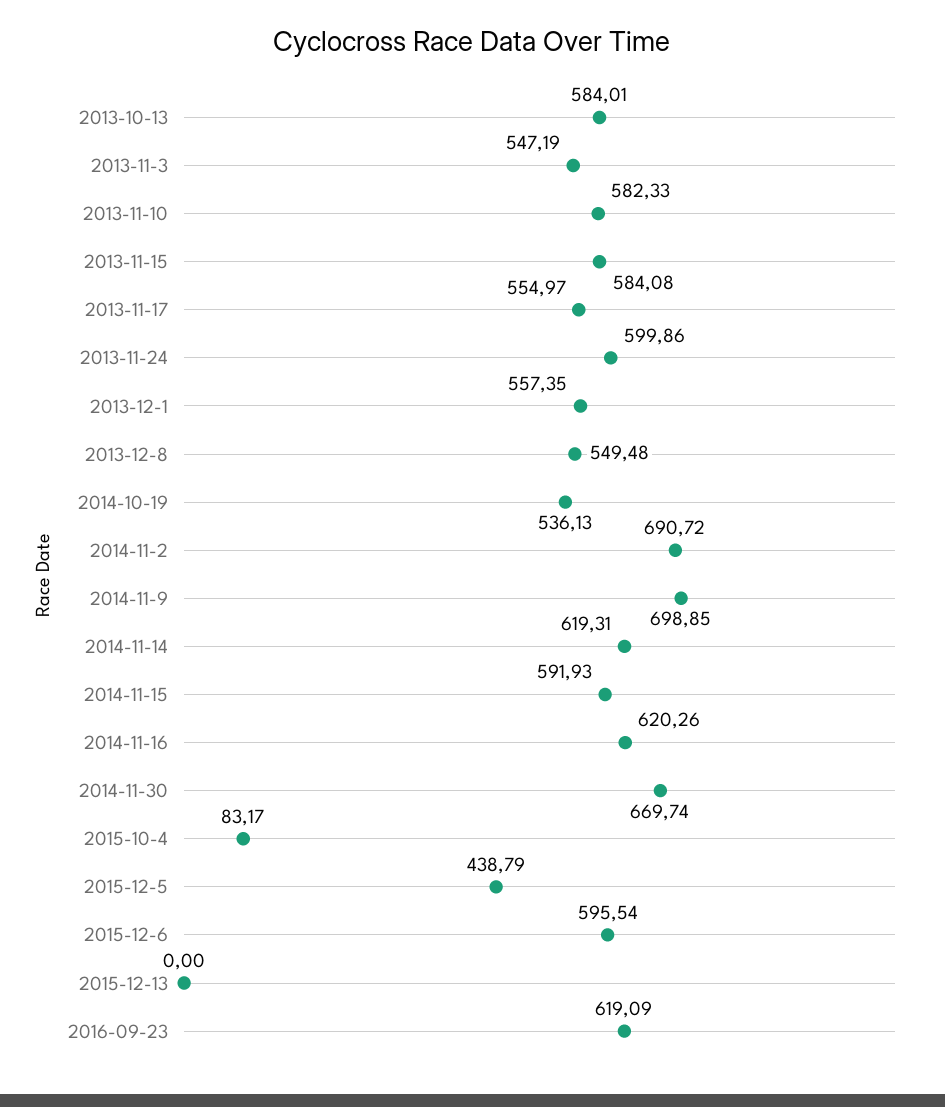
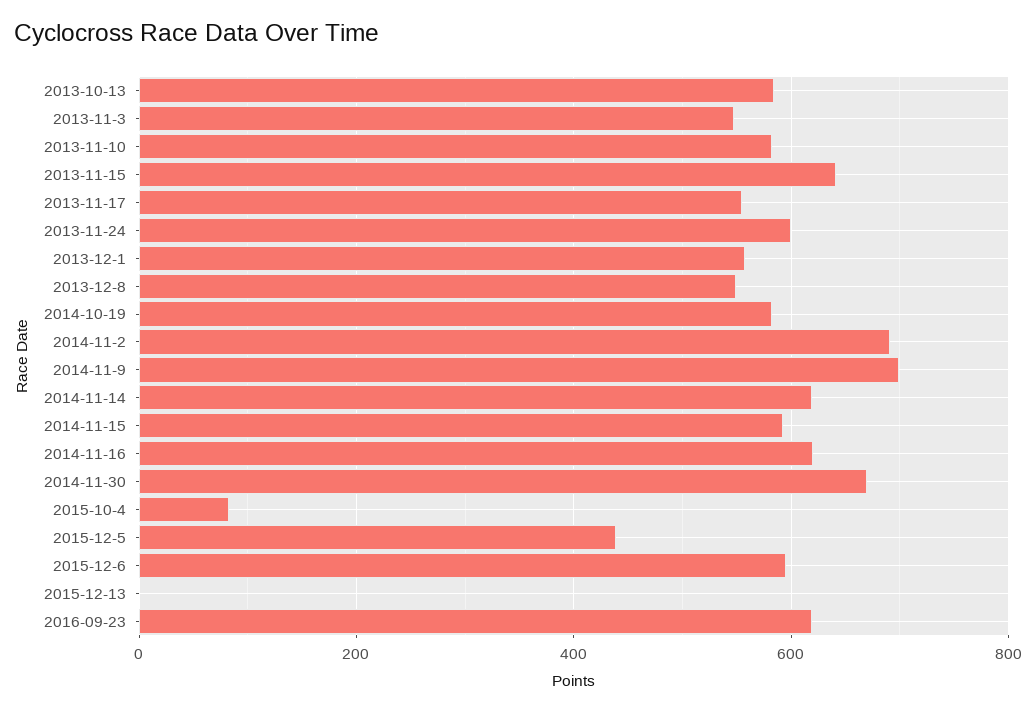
  {
    "2013-10-13": 584.01,
    "2013-11-3": 547.19,
    "2013-11-10": 582.33,
-   "2013-11-15": 584.08,
+   "2013-11-15": 640,
    "2013-11-17": 554.97,
    "2013-11-24": 599.86,
    "2013-12-1": 557.35,
    "2013-12-8": 549.48,
-   "2014-10-19": 536.13,
+   "2014-10-19": 580,
    "2014-11-2": 690.72,
    "2014-11-9": 698.85,
    "2014-11-14": 619.31,
    "2014-11-15": 591.93,
    "2014-11-16": 620.26,
    "2014-11-30": 669.74,
    "2015-10-4": 83.17,
    "2015-12-5": 438.79,
    "2015-12-6": 595.54,
    "2015-12-13": 0,
    "2016-09-23": 619.09
  }

